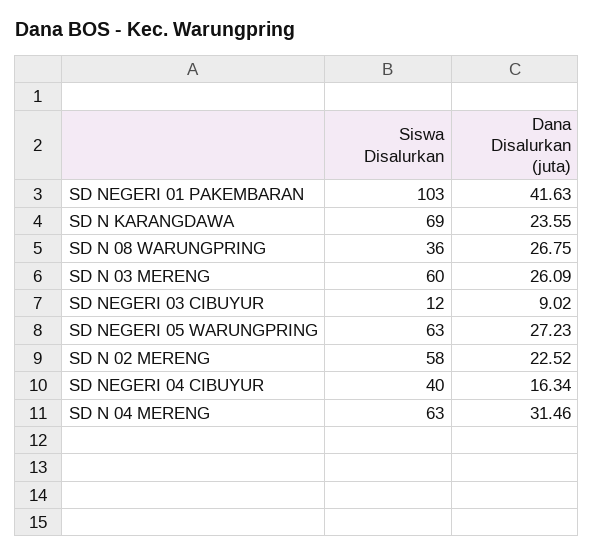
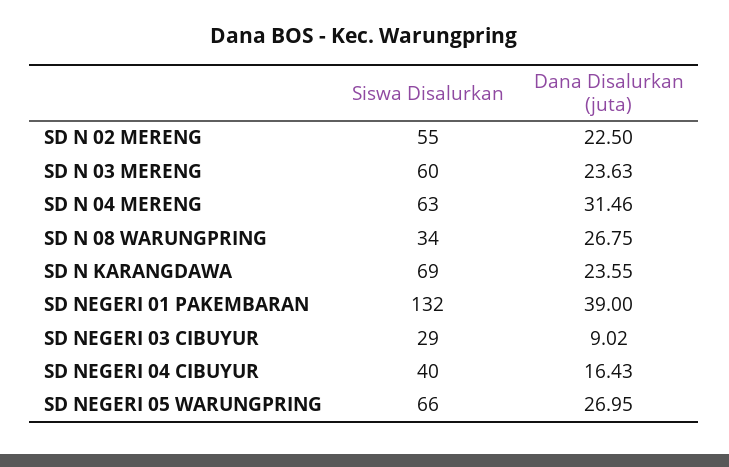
  {
    "Siswa Disalurkan": {
-     "SD NEGERI 01 PAKEMBARAN": 103,
+     "SD NEGERI 01 PAKEMBARAN": 132,
      "SD N KARANGDAWA": 69,
-     "SD N 08 WARUNGPRING": 36,
+     "SD N 08 WARUNGPRING": 34,
      "SD N 03 MERENG": 60,
-     "SD NEGERI 03 CIBUYUR": 12,
+     "SD NEGERI 03 CIBUYUR": 29,
-     "SD NEGERI 05 WARUNGPRING": 63,
+     "SD NEGERI 05 WARUNGPRING": 66,
-     "SD N 02 MERENG": 58,
+     "SD N 02 MERENG": 55,
      "SD NEGERI 04 CIBUYUR": 40,
      "SD N 04 MERENG": 63
    },
    "Dana Disalurkan (juta)": {
-     "SD NEGERI 01 PAKEMBARAN": 41.63,
+     "SD NEGERI 01 PAKEMBARAN": 39,
      "SD N KARANGDAWA": 23.55,
      "SD N 08 WARUNGPRING": 26.75,
-     "SD N 03 MERENG": 26.09,
+     "SD N 03 MERENG": 23.63,
      "SD NEGERI 03 CIBUYUR": 9.02,
-     "SD NEGERI 05 WARUNGPRING": 27.23,
+     "SD NEGERI 05 WARUNGPRING": 26.95,
-     "SD N 02 MERENG": 22.52,
+     "SD N 02 MERENG": 22.5,
-     "SD NEGERI 04 CIBUYUR": 16.34,
+     "SD NEGERI 04 CIBUYUR": 16.43,
      "SD N 04 MERENG": 31.46
    }
  }

